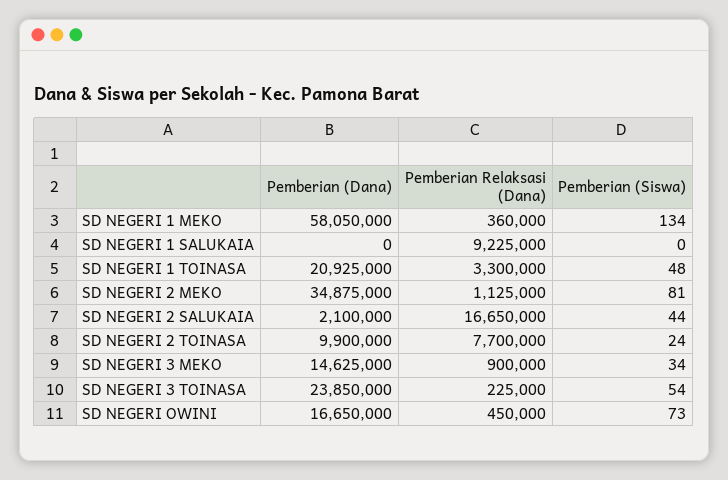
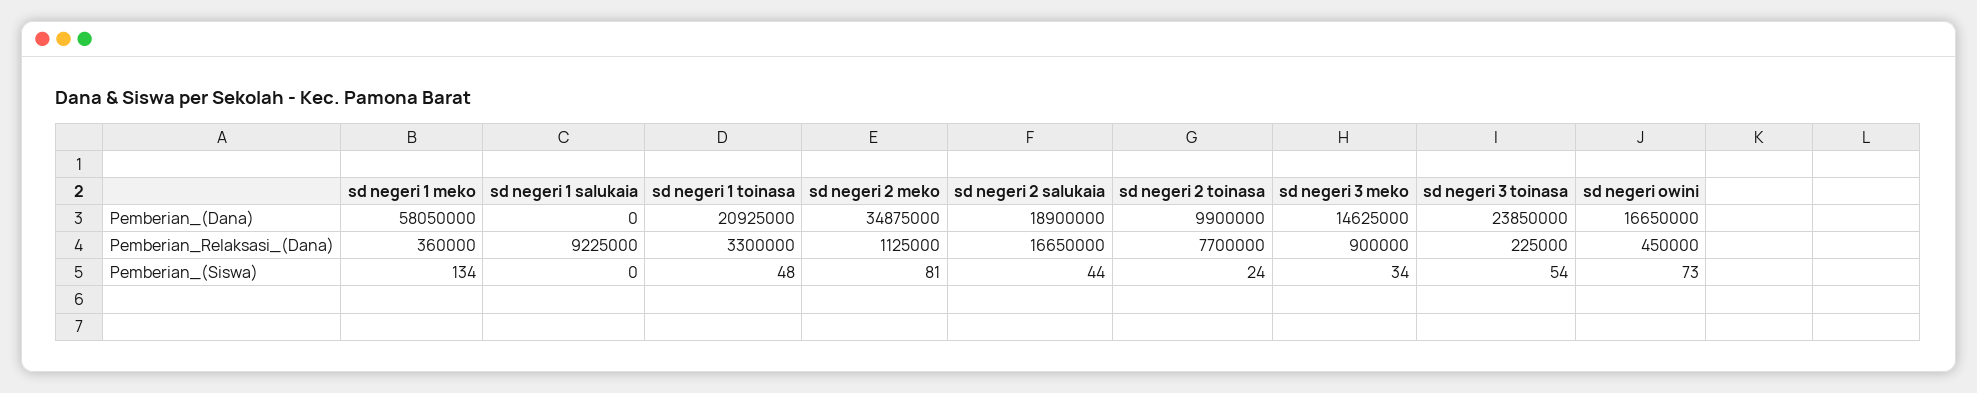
  {
    "Pemberian (Dana)": {
      "SD NEGERI 1 MEKO": 58050000,
      "SD NEGERI 1 SALUKAIA": 0,
      "SD NEGERI 1 TOINASA": 20925000,
      "SD NEGERI 2 MEKO": 34875000,
-     "SD NEGERI 2 SALUKAIA": 2100000,
+     "SD NEGERI 2 SALUKAIA": 18900000,
      "SD NEGERI 2 TOINASA": 9900000,
      "SD NEGERI 3 MEKO": 14625000,
      "SD NEGERI 3 TOINASA": 23850000,
      "SD NEGERI OWINI": 16650000
    },
    "Pemberian Relaksasi (Dana)": {
      "SD NEGERI 1 MEKO": 360000,
      "SD NEGERI 1 SALUKAIA": 9225000,
      "SD NEGERI 1 TOINASA": 3300000,
      "SD NEGERI 2 MEKO": 1125000,
      "SD NEGERI 2 SALUKAIA": 16650000,
      "SD NEGERI 2 TOINASA": 7700000,
      "SD NEGERI 3 MEKO": 900000,
      "SD NEGERI 3 TOINASA": 225000,
      "SD NEGERI OWINI": 450000
    },
    "Pemberian (Siswa)": {
      "SD NEGERI 1 MEKO": 134,
      "SD NEGERI 1 SALUKAIA": 0,
      "SD NEGERI 1 TOINASA": 48,
      "SD NEGERI 2 MEKO": 81,
      "SD NEGERI 2 SALUKAIA": 44,
      "SD NEGERI 2 TOINASA": 24,
      "SD NEGERI 3 MEKO": 34,
      "SD NEGERI 3 TOINASA": 54,
      "SD NEGERI OWINI": 73
    }
  }

